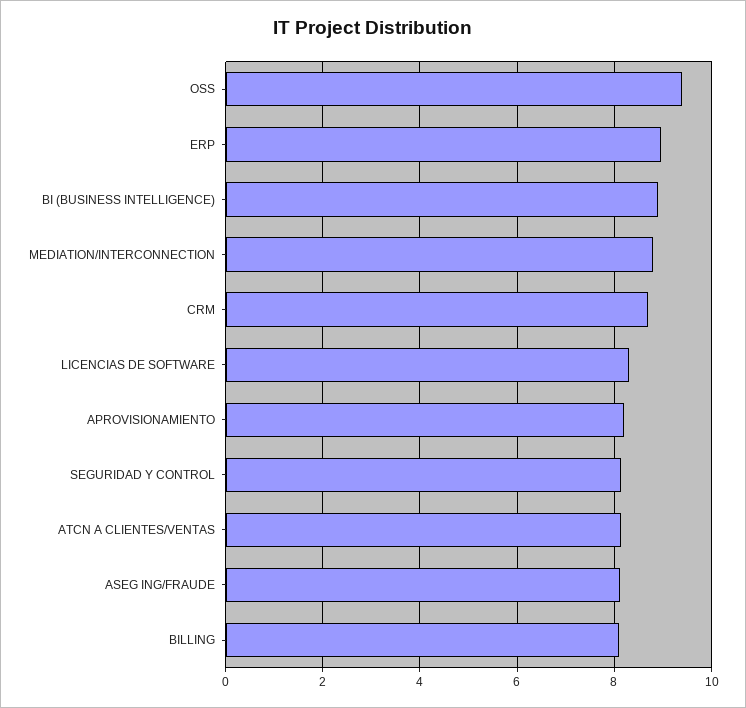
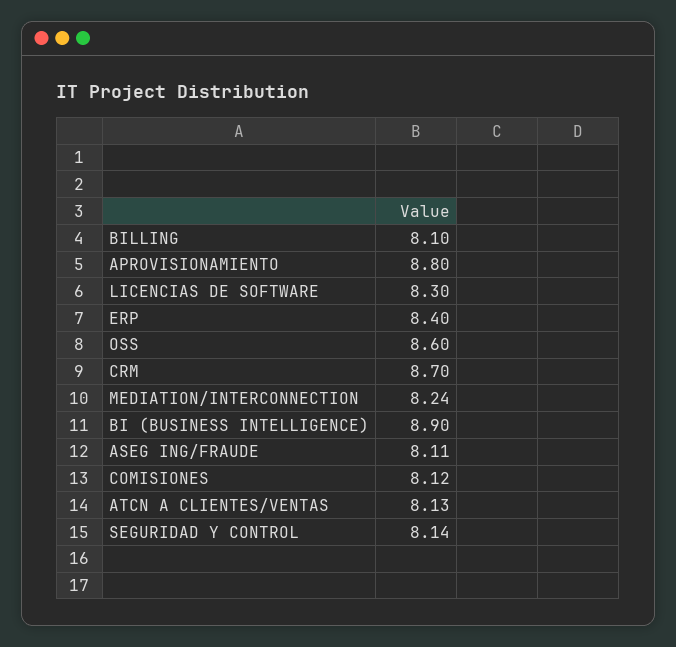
  {
-   "OSS": 9.4,
+   "OSS": 8.6,
-   "ERP": 9,
+   "ERP": 8.4,
    "BI (BUSINESS INTELLIGENCE)": 8.9,
-   "MEDIATION/INTERCONNECTION": 8.8,
+   "MEDIATION/INTERCONNECTION": 8.24,
    "CRM": 8.7,
    "LICENCIAS DE SOFTWARE": 8.3,
-   "APROVISIONAMIENTO": 8.2,
+   "APROVISIONAMIENTO": 8.8,
    "SEGURIDAD Y CONTROL": 8.14,
    "ATCN A CLIENTES/VENTAS": 8.13,
    "ASEG ING/FRAUDE": 8.11,
-   "BILLING": 8.1
+   "BILLING": 8.1,
+   "COMISIONES": 8.12
  }

